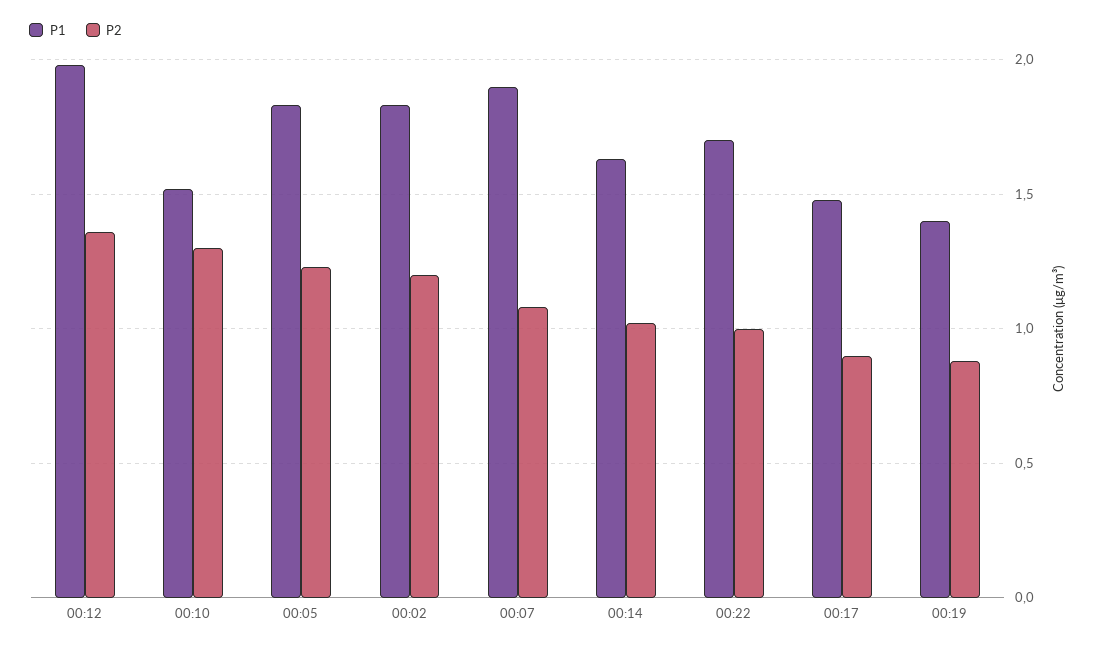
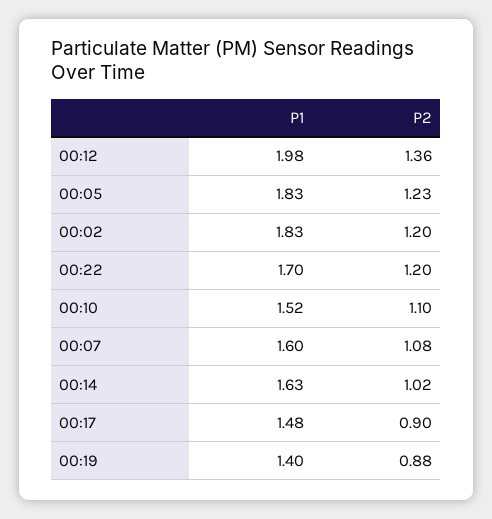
  {
    "P1": {
      "00:12": 1.98,
      "00:10": 1.52,
      "00:05": 1.83,
      "00:02": 1.83,
-     "00:07": 1.9,
+     "00:07": 1.6,
      "00:14": 1.63,
      "00:22": 1.7,
      "00:17": 1.48,
      "00:19": 1.4
    },
    "P2": {
      "00:12": 1.36,
-     "00:10": 1.3,
+     "00:10": 1.1,
      "00:05": 1.23,
      "00:02": 1.2,
      "00:07": 1.08,
      "00:14": 1.02,
-     "00:22": 1,
+     "00:22": 1.2,
      "00:17": 0.9,
      "00:19": 0.88
    }
  }

